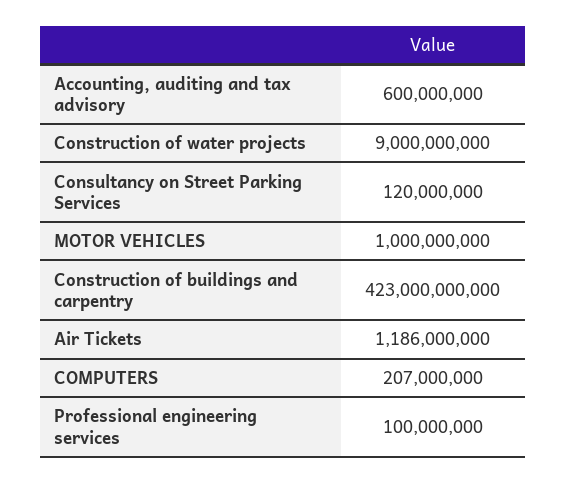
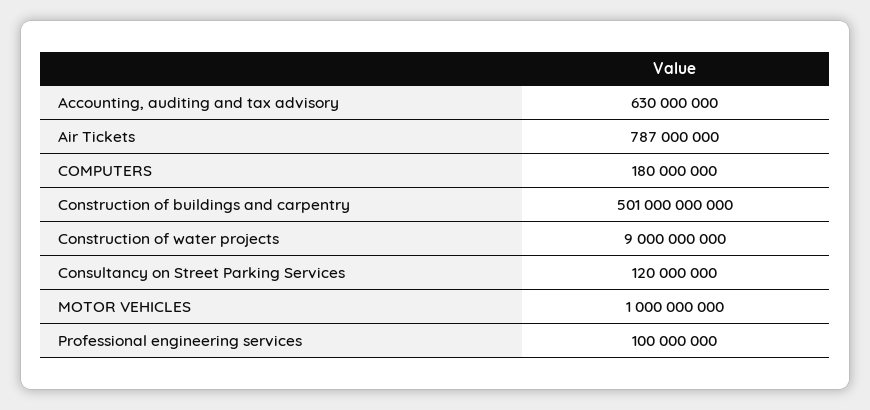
  {
-   "Accounting, auditing and tax advisory": 600000000,
+   "Accounting, auditing and tax advisory": 630000000,
    "Construction of water projects": 9000000000,
    "Consultancy on Street Parking Services": 120000000,
    "MOTOR VEHICLES": 1000000000,
-   "Construction of buildings and carpentry": 423000000000,
+   "Construction of buildings and carpentry": 501000000000,
-   "Air Tickets": 1186000000,
+   "Air Tickets": 787000000,
-   "COMPUTERS": 207000000,
+   "COMPUTERS": 180000000,
    "Professional engineering services": 100000000
  }

